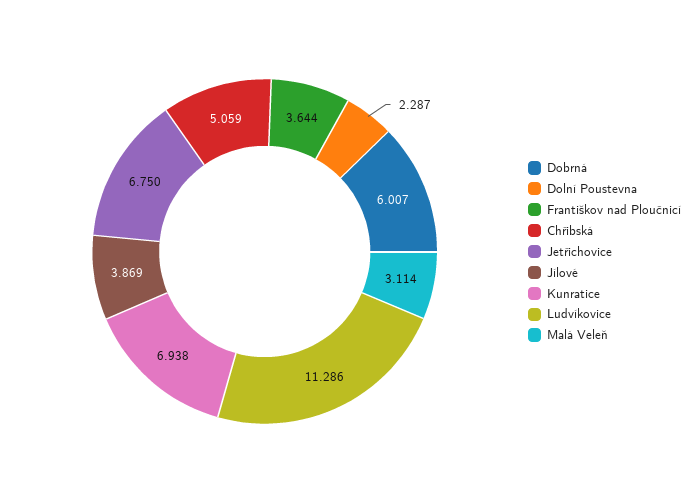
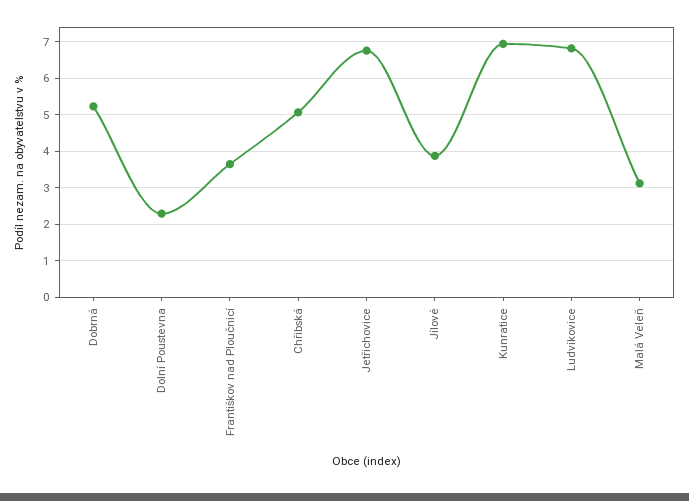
  {
-   "Dobrná": 6.007,
+   "Dobrná": 5.2,
    "Dolní Poustevna": 2.287,
    "Františkov nad Ploučnicí": 3.644,
    "Chřibská": 5.059,
    "Jetřichovice": 6.75,
    "Jílové": 3.869,
    "Kunratice": 6.938,
-   "Ludvíkovice": 11.286,
+   "Ludvíkovice": 6.8,
    "Malá Veleň": 3.114
  }

